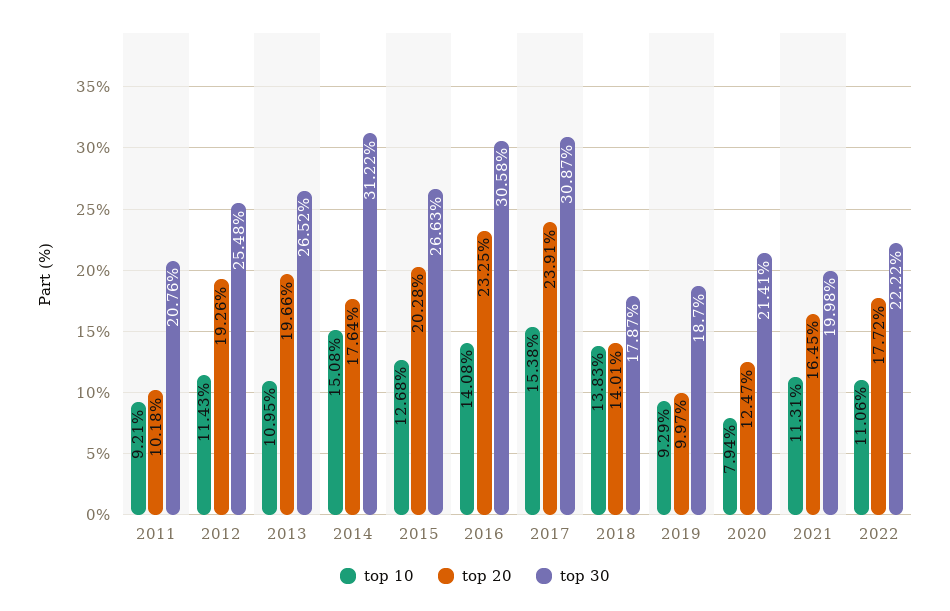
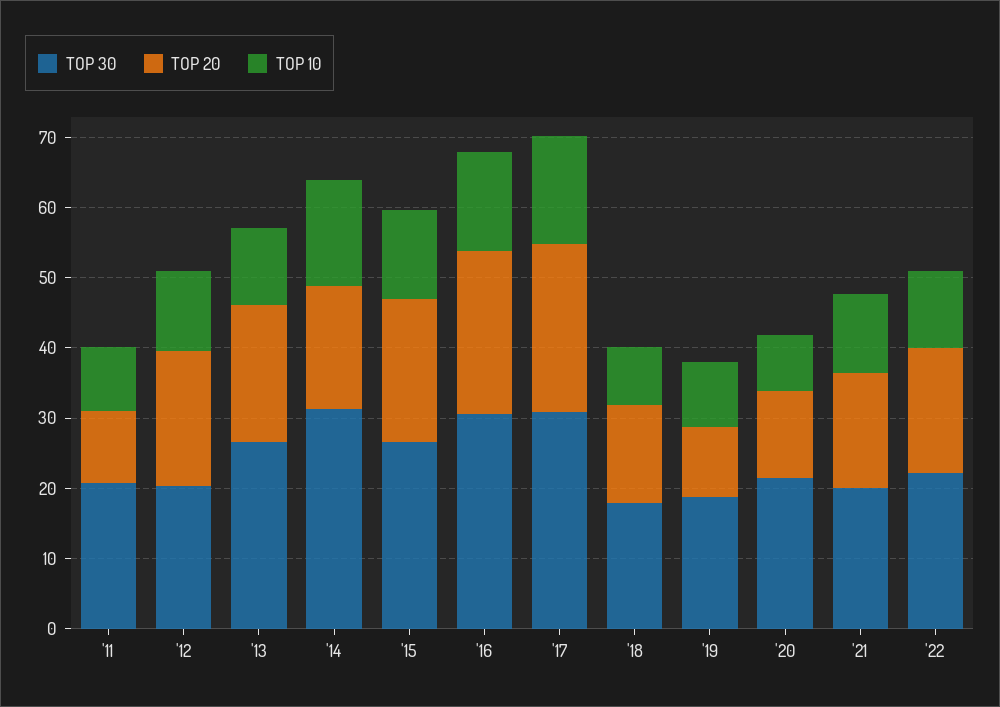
  {
    "top 10": {
      "2011": 9.21,
      "2012": 11.43,
      "2013": 10.95,
      "2014": 15.08,
      "2015": 12.68,
      "2016": 14.08,
      "2017": 15.38,
-     "2018": 13.83,
+     "2018": 8,
      "2019": 9.29,
      "2020": 7.94,
      "2021": 11.31,
      "2022": 11.06
    },
    "top 20": {
      "2011": 10.18,
      "2012": 19.26,
      "2013": 19.66,
      "2014": 17.64,
      "2015": 20.28,
      "2016": 23.25,
      "2017": 23.91,
      "2018": 14.01,
      "2019": 9.97,
      "2020": 12.47,
      "2021": 16.45,
      "2022": 17.72
    },
    "top 30": {
      "2011": 20.76,
-     "2012": 25.48,
+     "2012": 20,
      "2013": 26.52,
      "2014": 31.22,
      "2015": 26.63,
      "2016": 30.58,
      "2017": 30.87,
      "2018": 17.87,
      "2019": 18.7,
      "2020": 21.41,
      "2021": 19.98,
      "2022": 22.22
    }
  }

